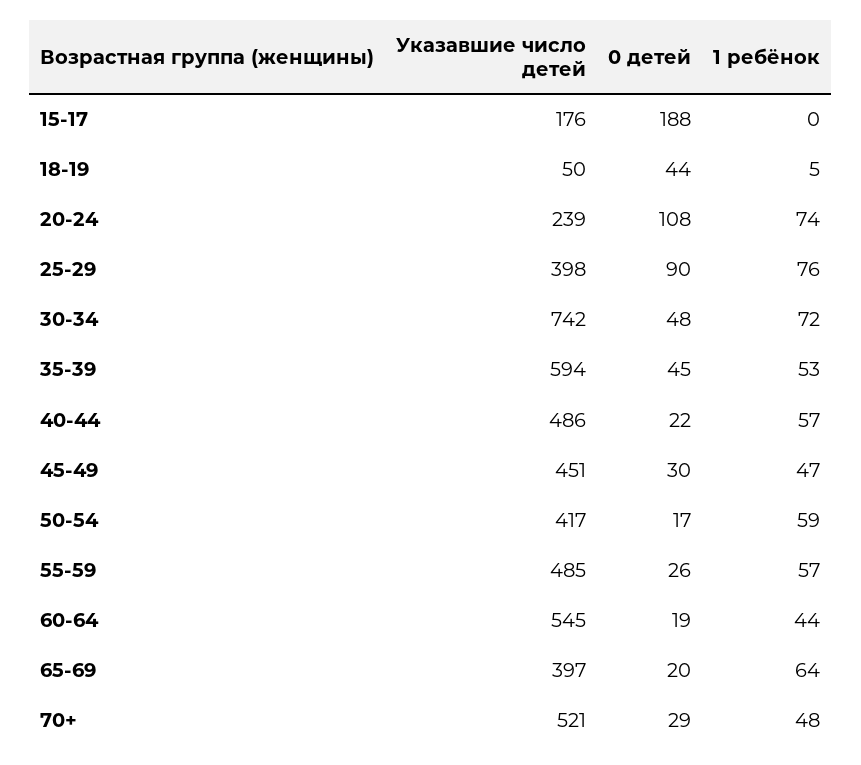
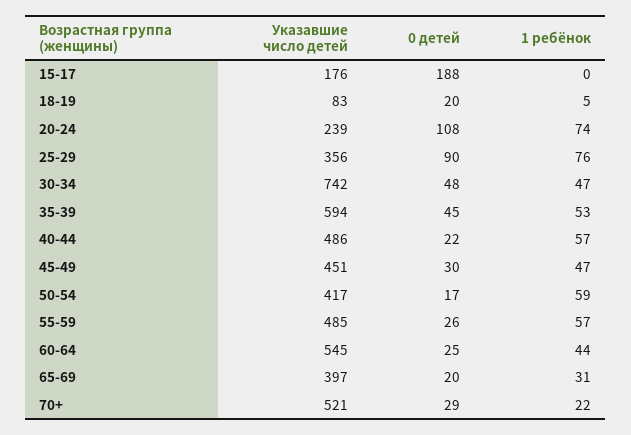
  {
    "Указавшие число детей": {
      "15-17": 176,
-     "18-19": 50,
+     "18-19": 83,
      "20-24": 239,
-     "25-29": 398,
+     "25-29": 356,
      "30-34": 742,
      "35-39": 594,
      "40-44": 486,
      "45-49": 451,
      "50-54": 417,
      "55-59": 485,
      "60-64": 545,
      "65-69": 397,
      "70+": 521
    },
    "0 детей": {
      "15-17": 188,
-     "18-19": 44,
+     "18-19": 20,
      "20-24": 108,
      "25-29": 90,
      "30-34": 48,
      "35-39": 45,
      "40-44": 22,
      "45-49": 30,
      "50-54": 17,
      "55-59": 26,
-     "60-64": 19,
+     "60-64": 25,
      "65-69": 20,
      "70+": 29
    },
    "1 ребёнок": {
      "15-17": 0,
      "18-19": 5,
      "20-24": 74,
      "25-29": 76,
-     "30-34": 72,
+     "30-34": 47,
      "35-39": 53,
      "40-44": 57,
      "45-49": 47,
      "50-54": 59,
      "55-59": 57,
      "60-64": 44,
-     "65-69": 64,
+     "65-69": 31,
-     "70+": 48
+     "70+": 22
    }
  }

